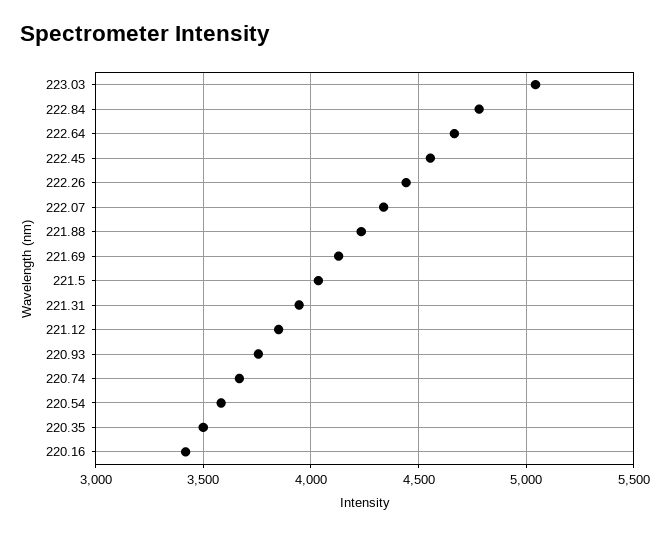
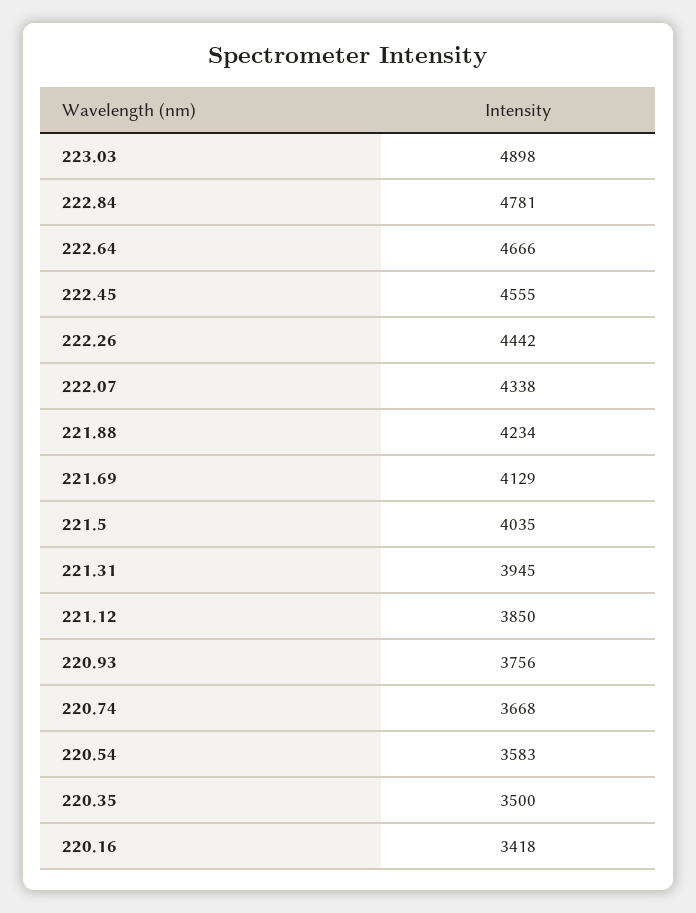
  {
-   "223.03": 5050,
+   "223.03": 4898,
    "222.84": 4781,
    "222.64": 4666,
    "222.45": 4555,
    "222.26": 4442,
    "222.07": 4338,
    "221.88": 4234,
    "221.69": 4129,
    "221.5": 4035,
    "221.31": 3945,
    "221.12": 3850,
    "220.93": 3756,
    "220.74": 3668,
    "220.54": 3583,
    "220.35": 3500,
    "220.16": 3418
  }

